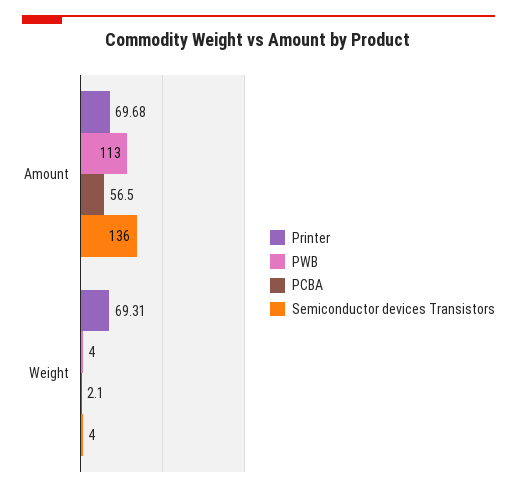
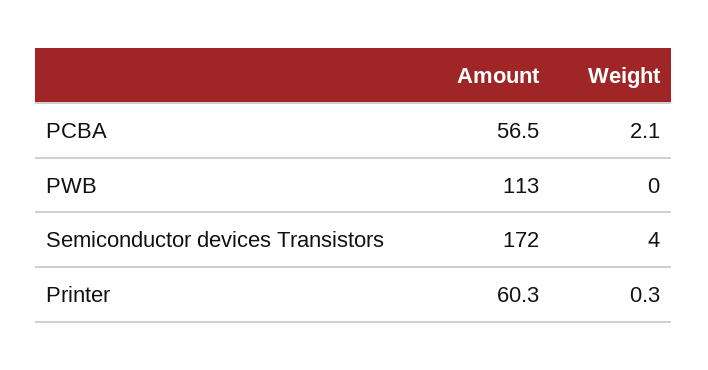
  {
    "Printer": {
-     "Amount": 69.68,
+     "Amount": 60.3,
-     "Weight": 69.31
+     "Weight": 0.3
    },
    "PWB": {
      "Amount": 113,
-     "Weight": 4
+     "Weight": 0
    },
    "PCBA": {
      "Amount": 56.5,
      "Weight": 2.1
    },
    "Semiconductor devices Transistors": {
-     "Amount": 136,
+     "Amount": 172,
      "Weight": 4
    }
  }

